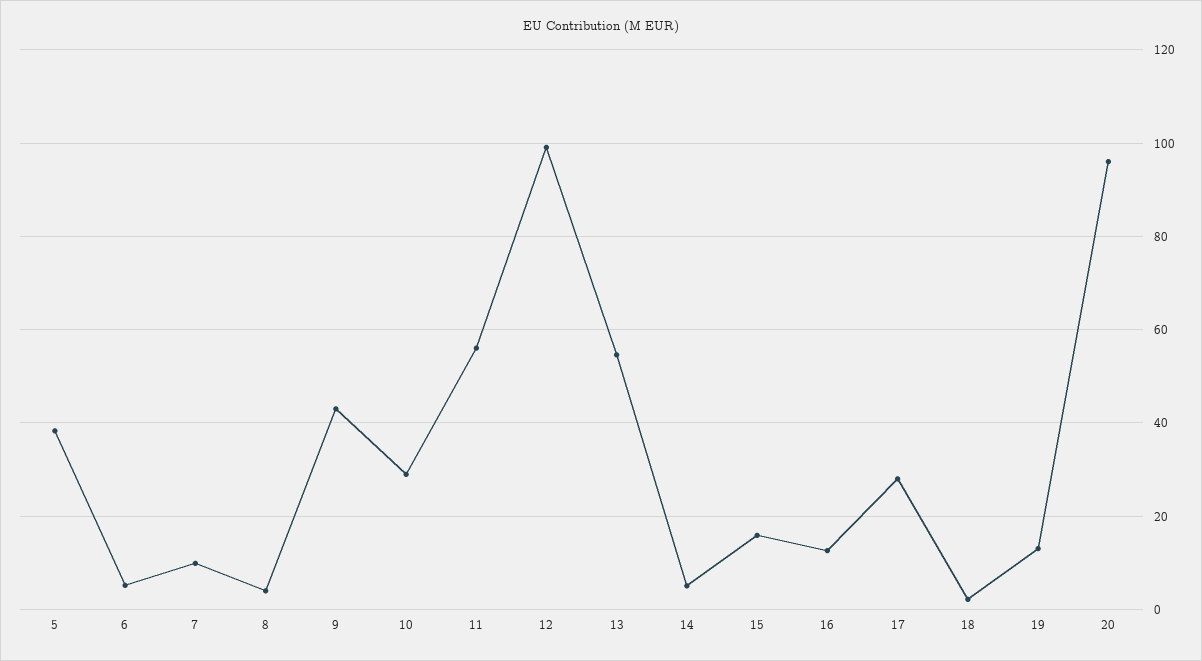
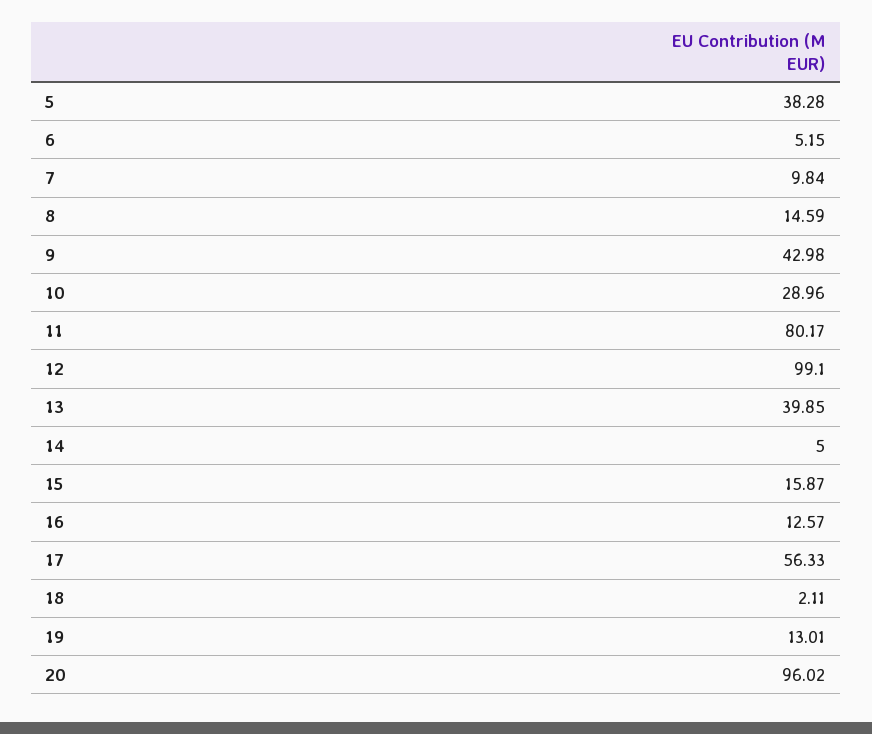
  {
    "5": 38.28,
    "6": 5.15,
    "7": 9.84,
-   "8": 4,
+   "8": 14.59,
    "9": 42.98,
    "10": 28.96,
-   "11": 56,
+   "11": 80.17,
    "12": 99.1,
-   "13": 54,
+   "13": 39.85,
    "14": 5,
    "15": 15.87,
    "16": 12.57,
-   "17": 28,
+   "17": 56.33,
    "18": 2.11,
    "19": 13.01,
    "20": 96.02
  }

